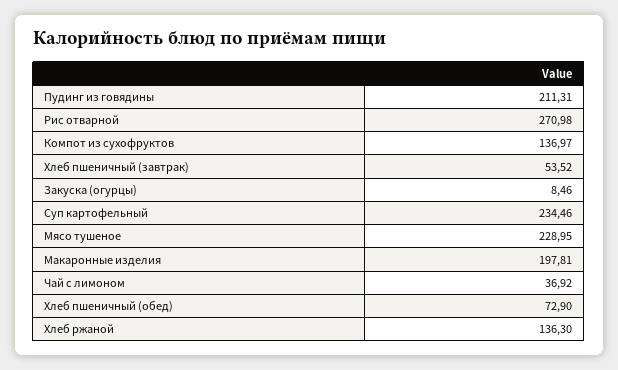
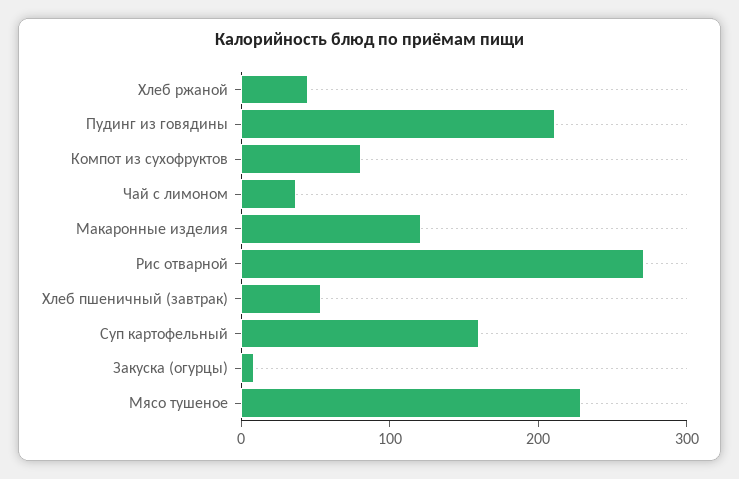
  {
    "Пудинг из говядины": 211.31,
    "Рис отварной": 270.98,
-   "Компот из сухофруктов": 136.97,
+   "Компот из сухофруктов": 80,
    "Хлеб пшеничный (завтрак)": 53.52,
    "Закуска (огурцы)": 8.46,
-   "Суп картофельный": 234.46,
+   "Суп картофельный": 160,
    "Мясо тушеное": 228.95,
-   "Макаронные изделия": 197.81,
+   "Макаронные изделия": 120,
    "Чай с лимоном": 36.92,
-   "Хлеб пшеничный (обед)": 72.9,
-   "Хлеб ржаной": 136.3
+   "Хлеб ржаной": 40
  }

